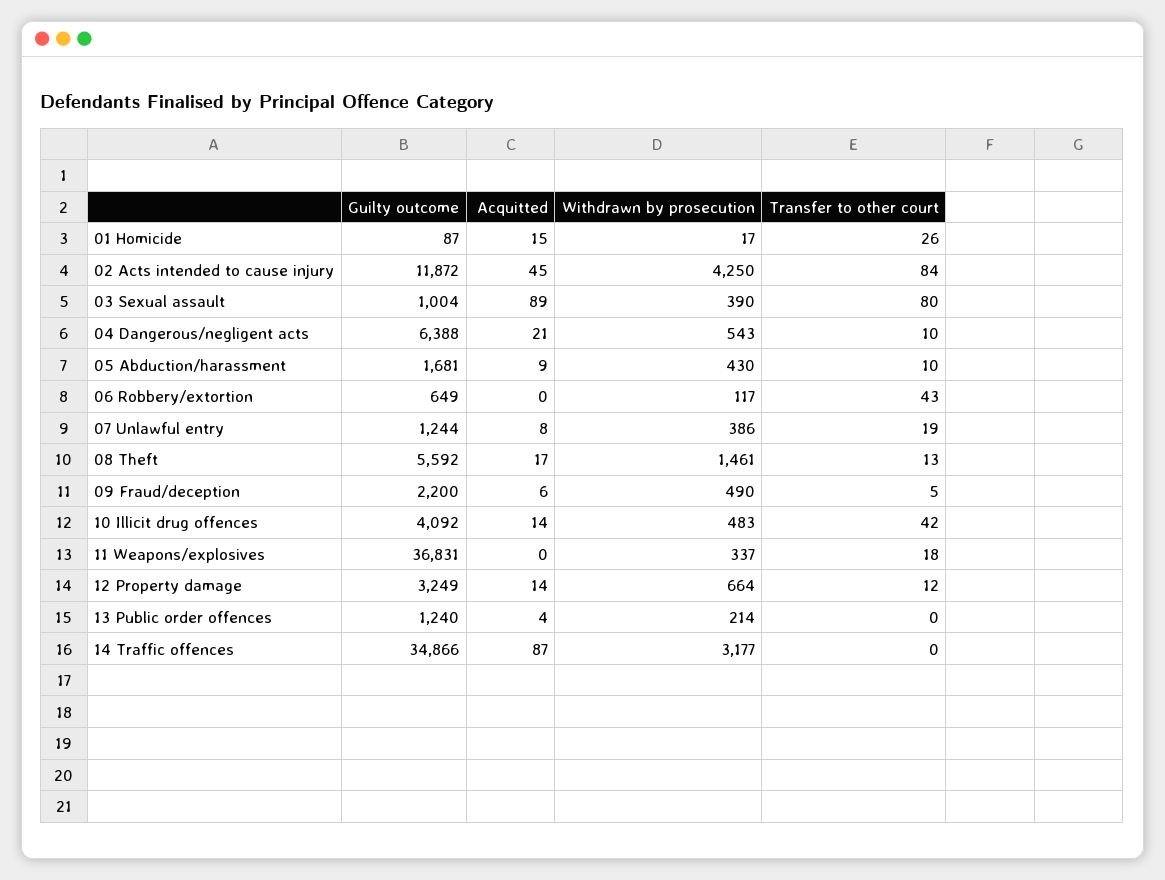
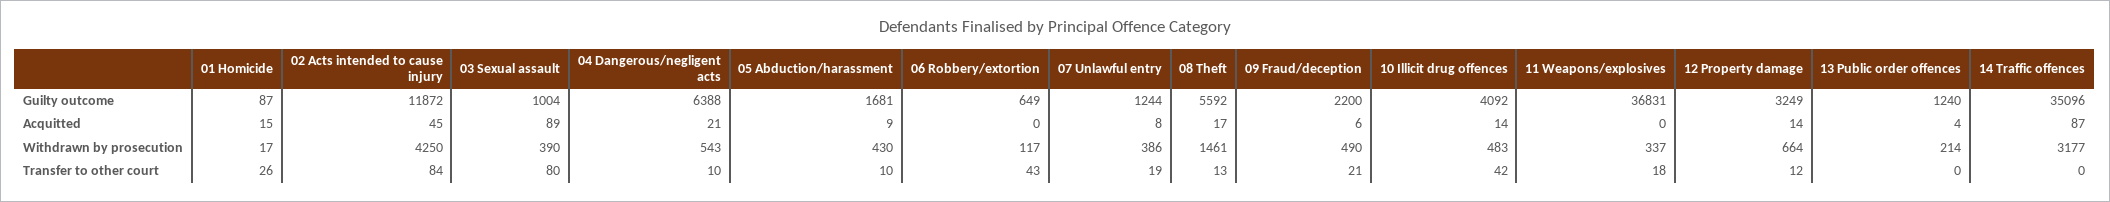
  {
    "Guilty outcome": {
      "01 Homicide": 87,
      "02 Acts intended to cause injury": 11872,
      "03 Sexual assault": 1004,
      "04 Dangerous/negligent acts": 6388,
      "05 Abduction/harassment": 1681,
      "06 Robbery/extortion": 649,
      "07 Unlawful entry": 1244,
      "08 Theft": 5592,
      "09 Fraud/deception": 2200,
      "10 Illicit drug offences": 4092,
      "11 Weapons/explosives": 36831,
      "12 Property damage": 3249,
      "13 Public order offences": 1240,
-     "14 Traffic offences": 34866
+     "14 Traffic offences": 35096
    },
    "Acquitted": {
      "01 Homicide": 15,
      "02 Acts intended to cause injury": 45,
      "03 Sexual assault": 89,
      "04 Dangerous/negligent acts": 21,
      "05 Abduction/harassment": 9,
      "06 Robbery/extortion": 0,
      "07 Unlawful entry": 8,
      "08 Theft": 17,
      "09 Fraud/deception": 6,
      "10 Illicit drug offences": 14,
      "11 Weapons/explosives": 0,
      "12 Property damage": 14,
      "13 Public order offences": 4,
      "14 Traffic offences": 87
    },
    "Withdrawn by prosecution": {
      "01 Homicide": 17,
      "02 Acts intended to cause injury": 4250,
      "03 Sexual assault": 390,
      "04 Dangerous/negligent acts": 543,
      "05 Abduction/harassment": 430,
      "06 Robbery/extortion": 117,
      "07 Unlawful entry": 386,
      "08 Theft": 1461,
      "09 Fraud/deception": 490,
      "10 Illicit drug offences": 483,
      "11 Weapons/explosives": 337,
      "12 Property damage": 664,
      "13 Public order offences": 214,
      "14 Traffic offences": 3177
    },
    "Transfer to other court": {
      "01 Homicide": 26,
      "02 Acts intended to cause injury": 84,
      "03 Sexual assault": 80,
      "04 Dangerous/negligent acts": 10,
      "05 Abduction/harassment": 10,
      "06 Robbery/extortion": 43,
      "07 Unlawful entry": 19,
      "08 Theft": 13,
-     "09 Fraud/deception": 5,
+     "09 Fraud/deception": 21,
      "10 Illicit drug offences": 42,
      "11 Weapons/explosives": 18,
      "12 Property damage": 12,
      "13 Public order offences": 0,
      "14 Traffic offences": 0
    }
  }

